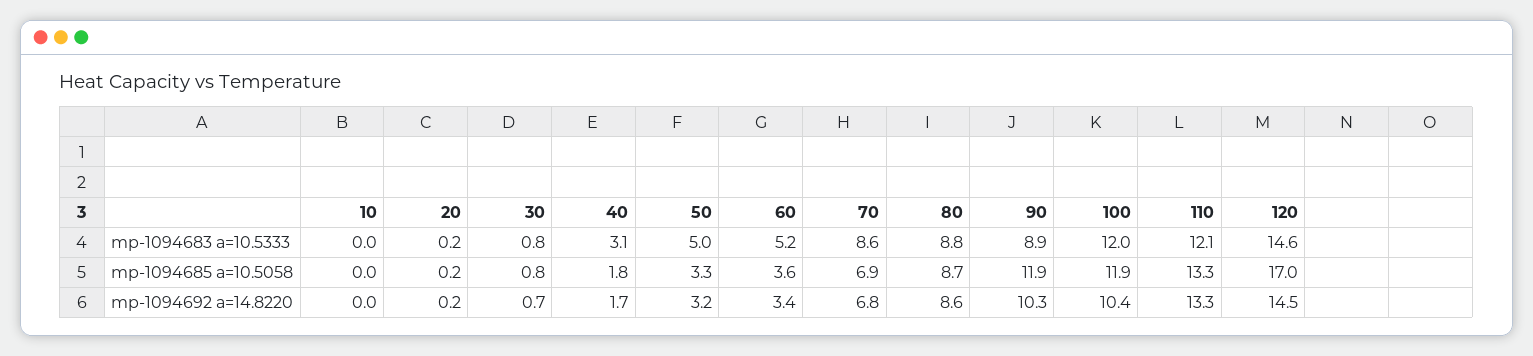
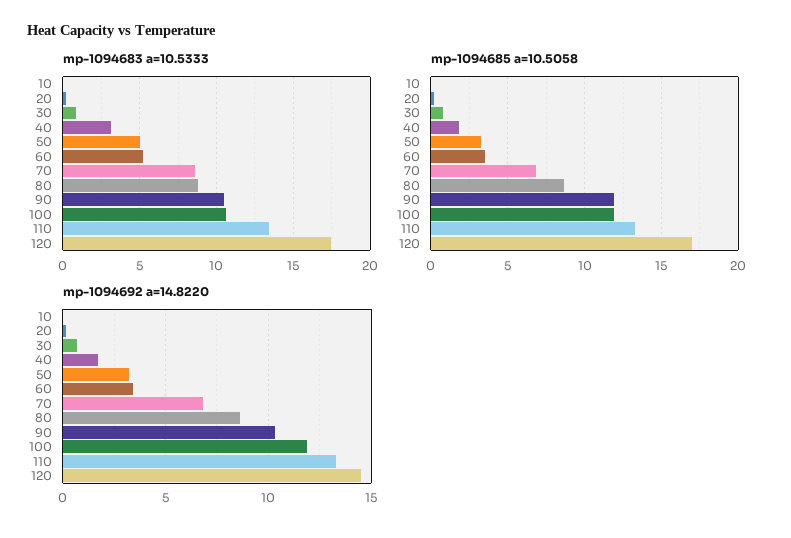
  {
    "mp-1094683 a=10.5333": {
      "10": 0,
      "20": 0.2,
      "30": 0.8,
      "40": 3.1,
      "50": 5,
      "60": 5.2,
      "70": 8.6,
      "80": 8.8,
-     "90": 8.9,
+     "90": 10.5,
-     "100": 12,
+     "100": 10.5,
-     "110": 12.1,
+     "110": 13.5,
-     "120": 14.6
+     "120": 17.5
    },
    "mp-1094685 a=10.5058": {
      "10": 0,
      "20": 0.2,
      "30": 0.8,
      "40": 1.8,
      "50": 3.3,
      "60": 3.6,
      "70": 6.9,
      "80": 8.7,
      "90": 11.9,
      "100": 11.9,
      "110": 13.3,
      "120": 17
    },
    "mp-1094692 a=14.8220": {
      "10": 0,
      "20": 0.2,
      "30": 0.7,
      "40": 1.7,
      "50": 3.2,
      "60": 3.4,
      "70": 6.8,
      "80": 8.6,
      "90": 10.3,
-     "100": 10.4,
+     "100": 12,
      "110": 13.3,
      "120": 14.5
    }
  }

